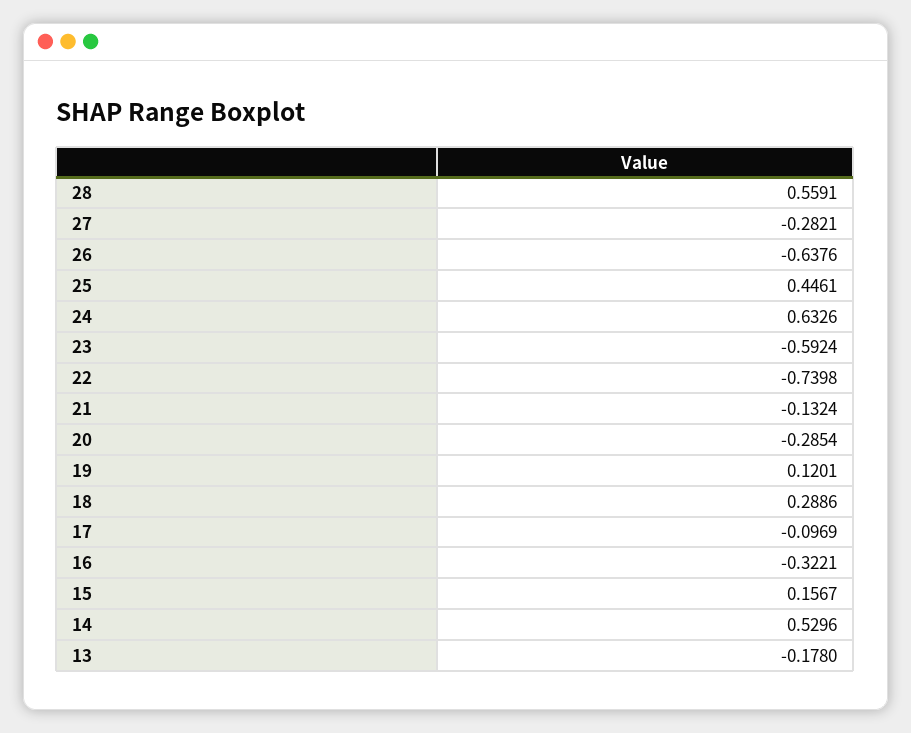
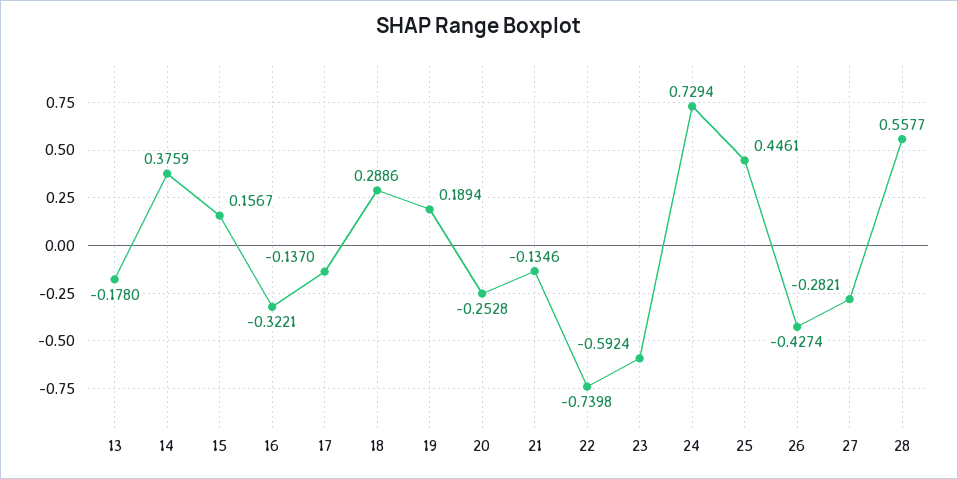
  {
-   "28": 0.5591,
+   "28": 0.5577,
    "27": -0.2821,
-   "26": -0.6376,
+   "26": -0.4274,
    "25": 0.4461,
-   "24": 0.6326,
+   "24": 0.7294,
    "23": -0.5924,
    "22": -0.7398,
-   "21": -0.1324,
+   "21": -0.1346,
-   "20": -0.2854,
+   "20": -0.2528,
-   "19": 0.1201,
+   "19": 0.1894,
    "18": 0.2886,
-   "17": -0.0969,
+   "17": -0.137,
    "16": -0.3221,
    "15": 0.1567,
-   "14": 0.5296,
+   "14": 0.3759,
    "13": -0.178
  }

